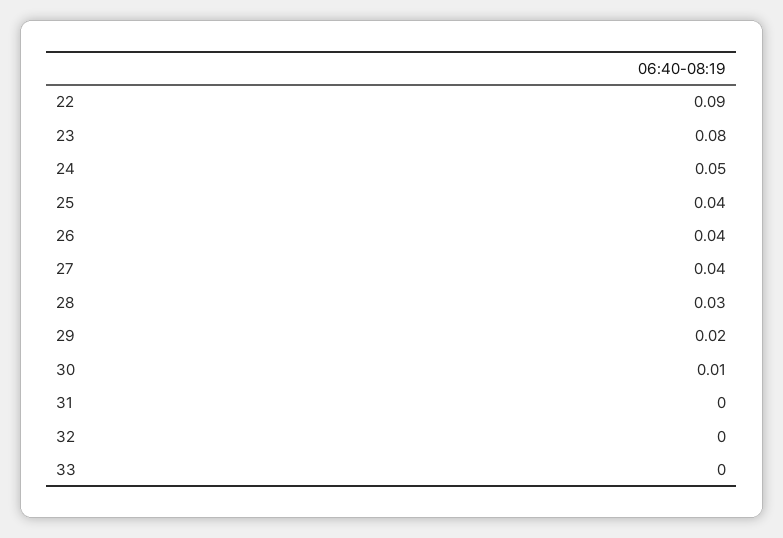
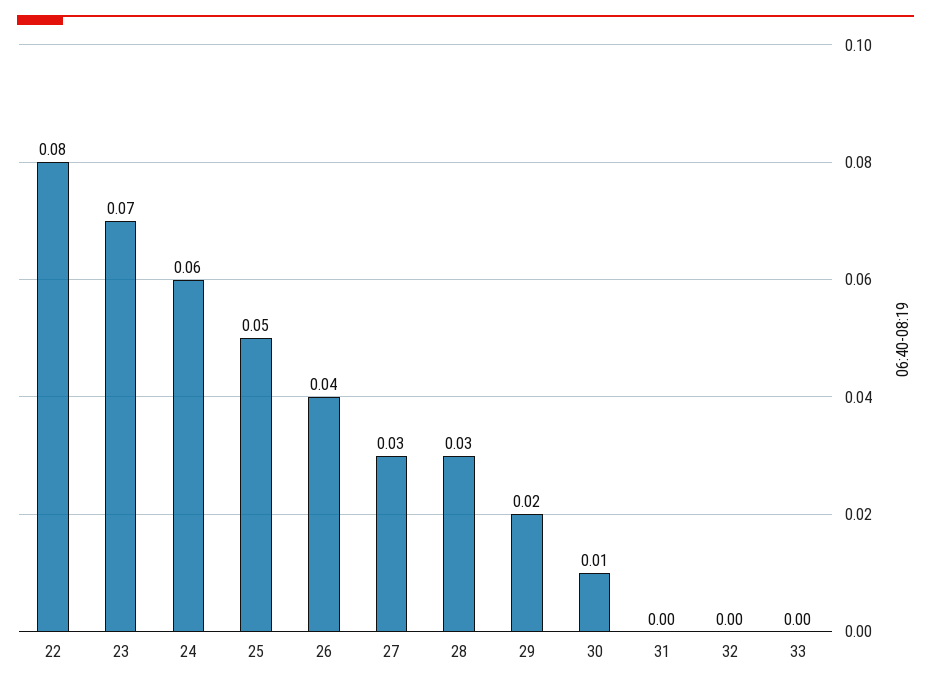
  {
-   "22": 0.09,
+   "22": 0.08,
-   "23": 0.08,
+   "23": 0.07,
-   "24": 0.05,
+   "24": 0.06,
-   "25": 0.04,
+   "25": 0.05,
    "26": 0.04,
-   "27": 0.04,
+   "27": 0.03,
    "28": 0.03,
    "29": 0.02,
    "30": 0.01,
    "31": 0,
    "32": 0,
    "33": 0
  }

